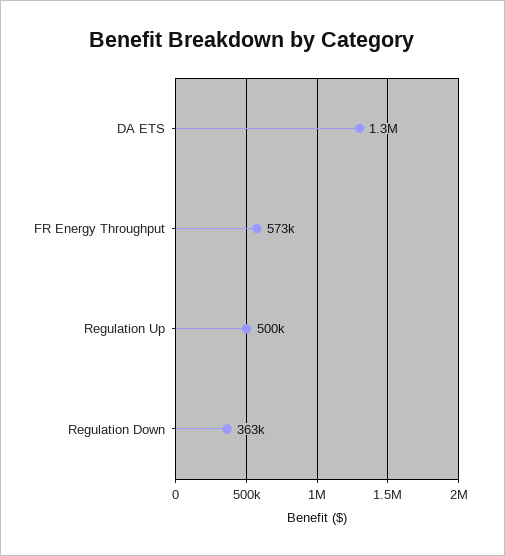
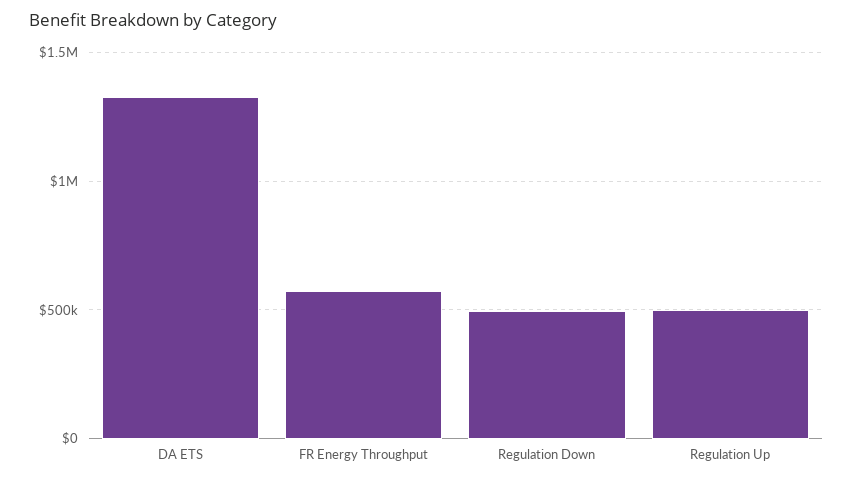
  {
    "DA ETS": 1300000,
    "FR Energy Throughput": 573000,
    "Regulation Up": 500000,
-   "Regulation Down": 363000
+   "Regulation Down": 500000
  }

